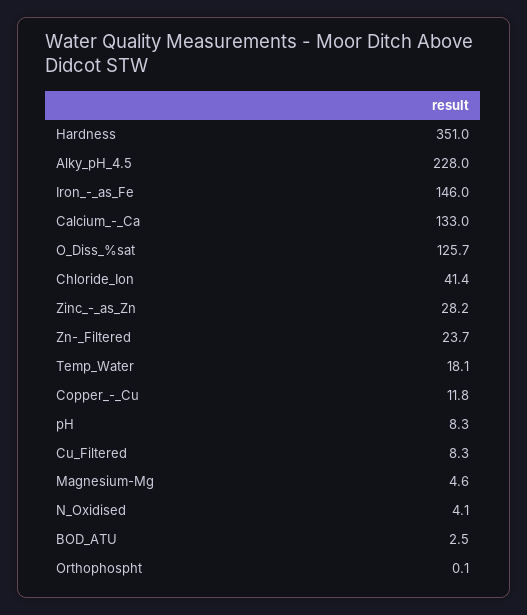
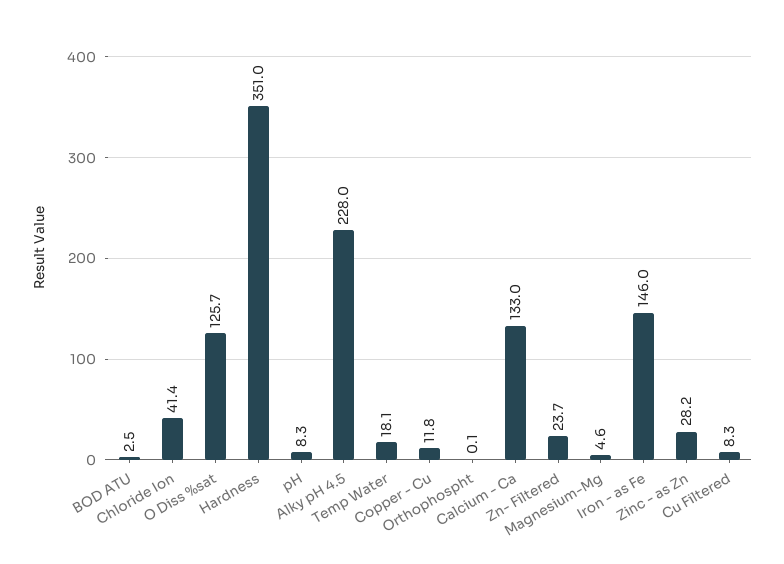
  {
    "Hardness": 351,
    "Alky_pH_4.5": 228,
    "Iron_-_as_Fe": 146,
    "Calcium_-_Ca": 133,
    "O_Diss_%sat": 125.7,
    "Chloride_Ion": 41.4,
    "Zinc_-_as_Zn": 28.2,
    "Zn-_Filtered": 23.7,
    "Temp_Water": 18.1,
    "Copper_-_Cu": 11.8,
    "pH": 8.3,
    "Cu_Filtered": 8.3,
    "Magnesium-Mg": 4.6,
-   "N_Oxidised": 4.1,
    "BOD_ATU": 2.5,
    "Orthophospht": 0.1
  }

